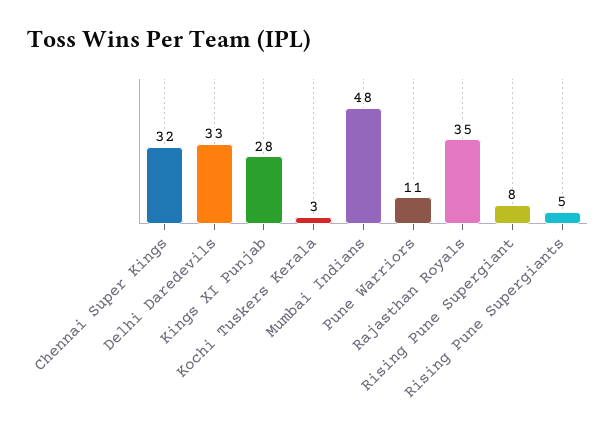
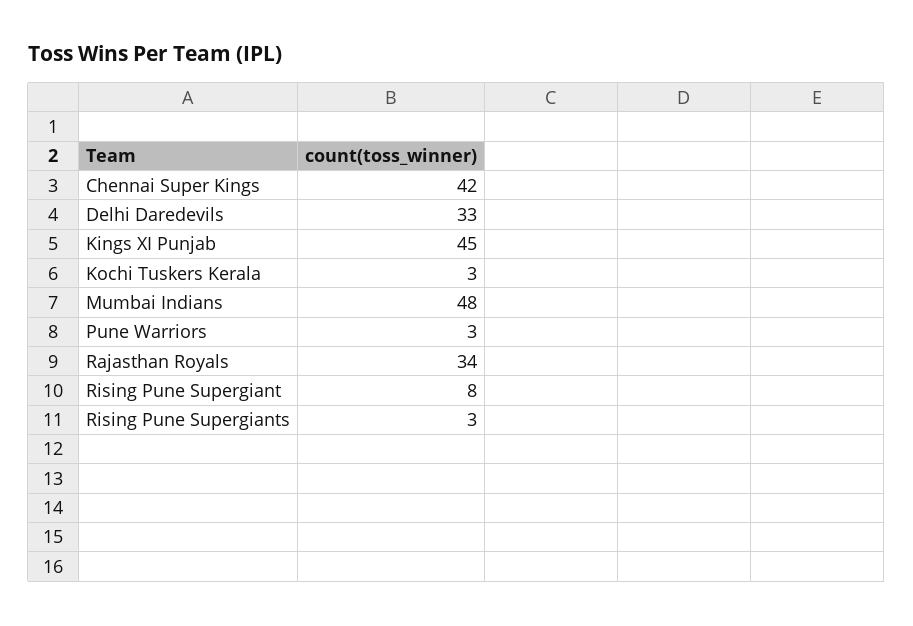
  {
-   "Chennai Super Kings": 32,
+   "Chennai Super Kings": 42,
    "Delhi Daredevils": 33,
-   "Kings XI Punjab": 28,
+   "Kings XI Punjab": 45,
    "Kochi Tuskers Kerala": 3,
    "Mumbai Indians": 48,
-   "Pune Warriors": 11,
+   "Pune Warriors": 3,
-   "Rajasthan Royals": 35,
+   "Rajasthan Royals": 34,
    "Rising Pune Supergiant": 8,
-   "Rising Pune Supergiants": 5
+   "Rising Pune Supergiants": 3
  }

